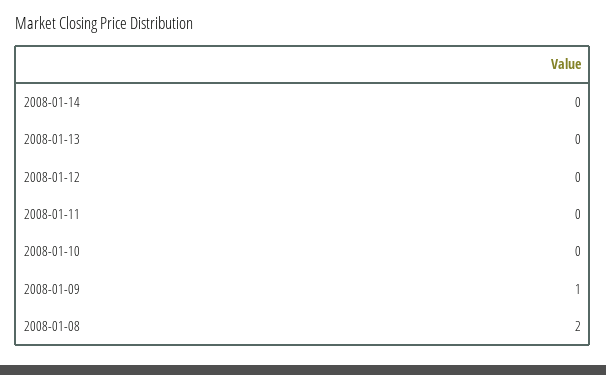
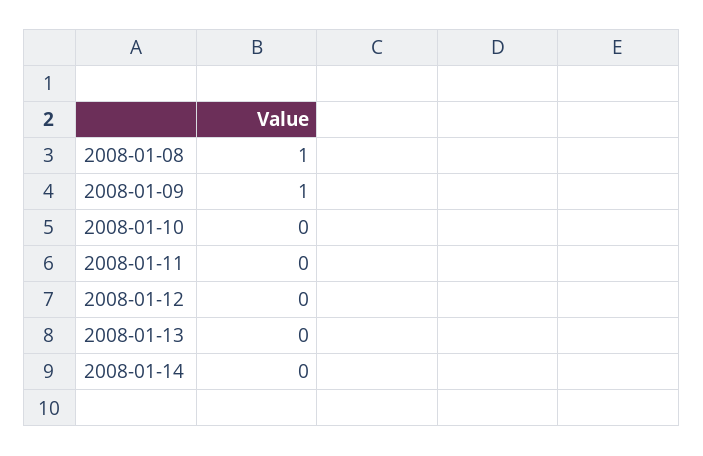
  {
    "2008-01-14": 0,
    "2008-01-13": 0,
    "2008-01-12": 0,
    "2008-01-11": 0,
    "2008-01-10": 0,
    "2008-01-09": 1,
-   "2008-01-08": 2
+   "2008-01-08": 1
  }

